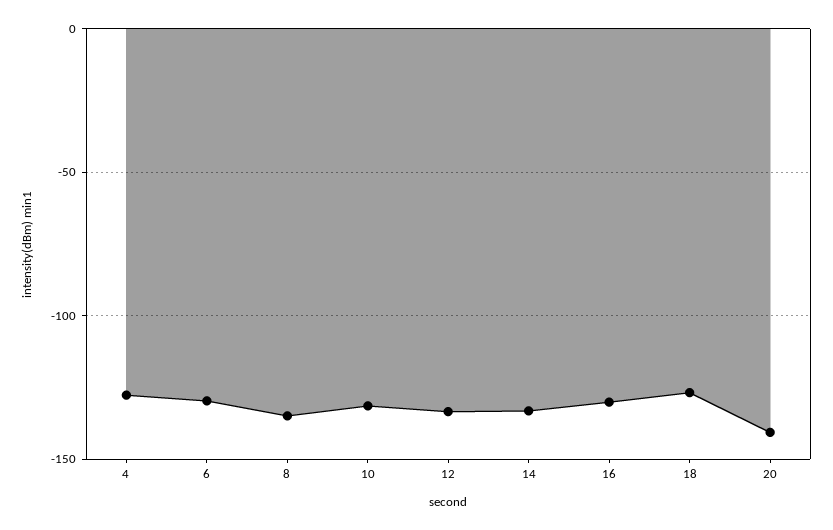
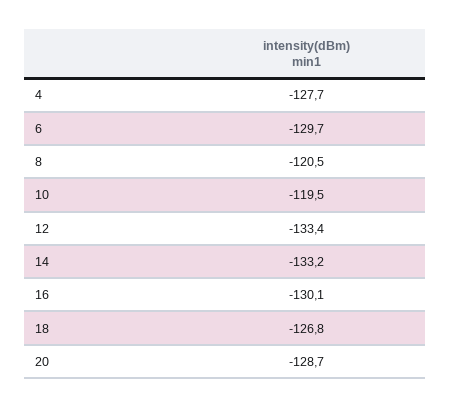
  {
    "4": -127.7,
    "6": -129.7,
-   "8": -135,
+   "8": -120.5,
-   "10": -130,
+   "10": -119.5,
    "12": -133.4,
    "14": -133.2,
    "16": -130.1,
    "18": -126.8,
-   "20": -140
+   "20": -128.7
  }

